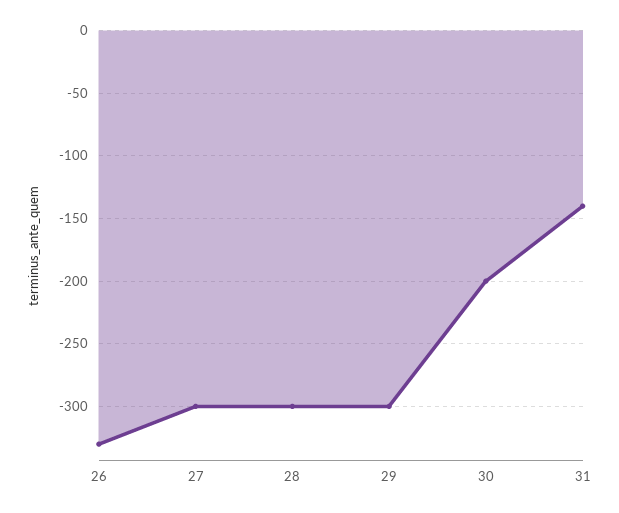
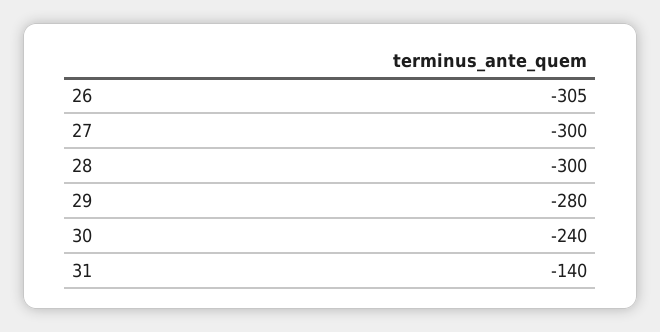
  {
-   "26": -330,
+   "26": -305,
    "27": -300,
    "28": -300,
-   "29": -300,
+   "29": -280,
-   "30": -200,
+   "30": -240,
    "31": -140
  }

